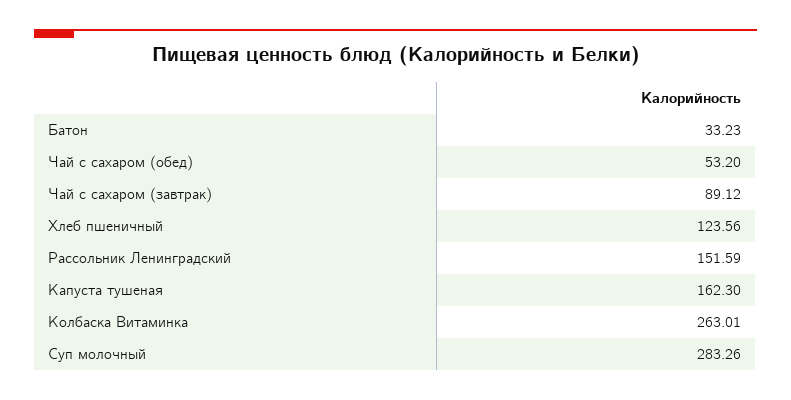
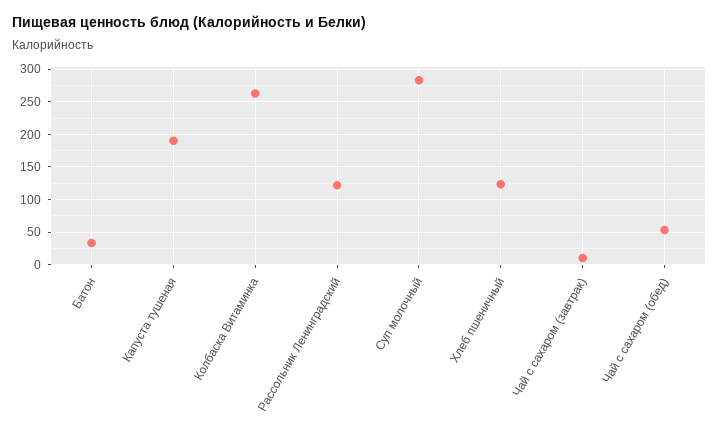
  {
    "Батон": 33.23,
    "Чай с сахаром (обед)": 53.2,
-   "Чай с сахаром (завтрак)": 89.12,
+   "Чай с сахаром (завтрак)": 10,
    "Хлеб пшеничный": 123.56,
-   "Рассольник Ленинградский": 151.59,
+   "Рассольник Ленинградский": 120,
-   "Капуста тушеная": 162.3,
+   "Капуста тушеная": 190,
    "Колбаска Витаминка": 263.01,
    "Суп молочный": 283.26
  }

